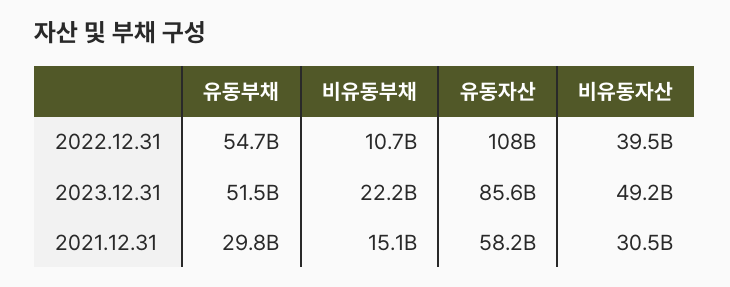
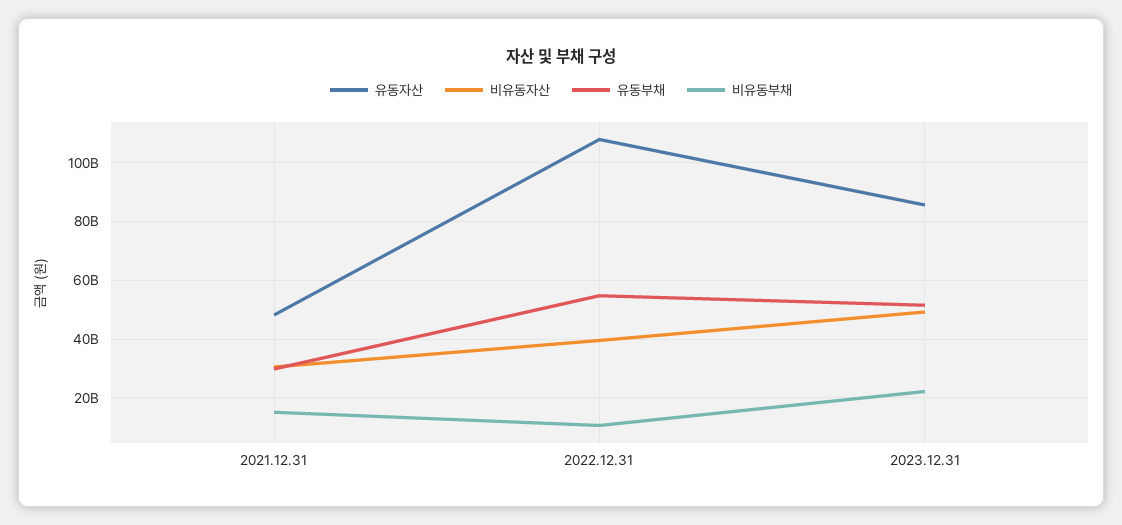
  {
    "유동부채": {
      "2022.12.31": 54700000000,
      "2023.12.31": 51500000000,
      "2021.12.31": 29800000000
    },
    "비유동부채": {
      "2022.12.31": 10700000000,
      "2023.12.31": 22200000000,
      "2021.12.31": 15100000000
    },
    "유동자산": {
      "2022.12.31": 108000000000,
      "2023.12.31": 85600000000,
-     "2021.12.31": 58200000000
+     "2021.12.31": 47500000000
    },
    "비유동자산": {
      "2022.12.31": 39500000000,
      "2023.12.31": 49200000000,
      "2021.12.31": 30500000000
    }
  }

